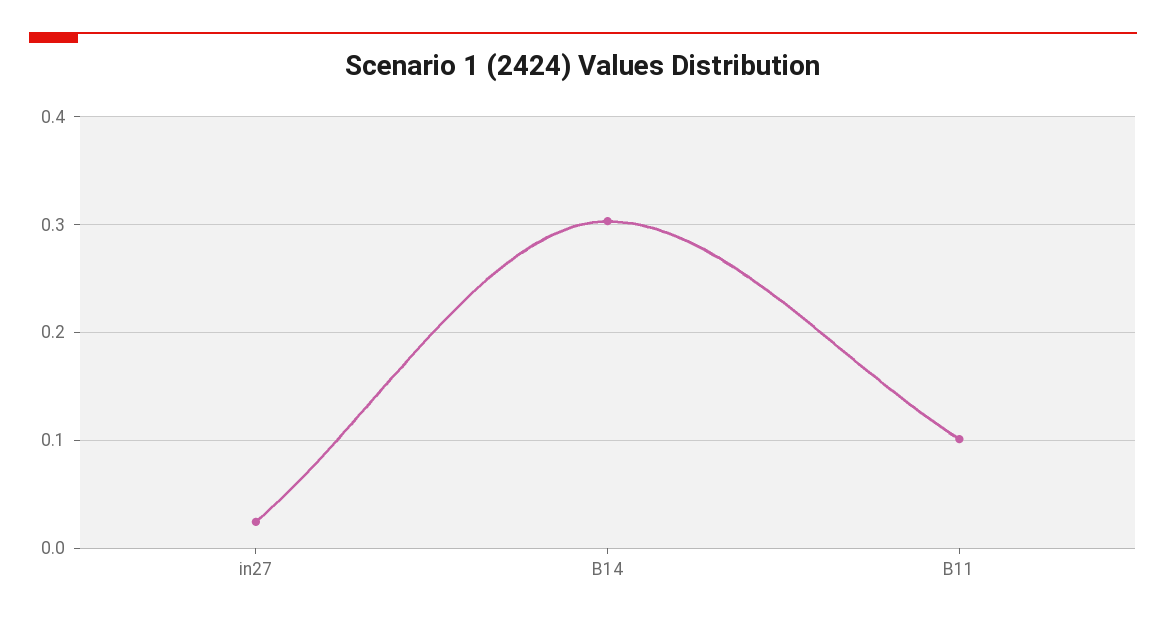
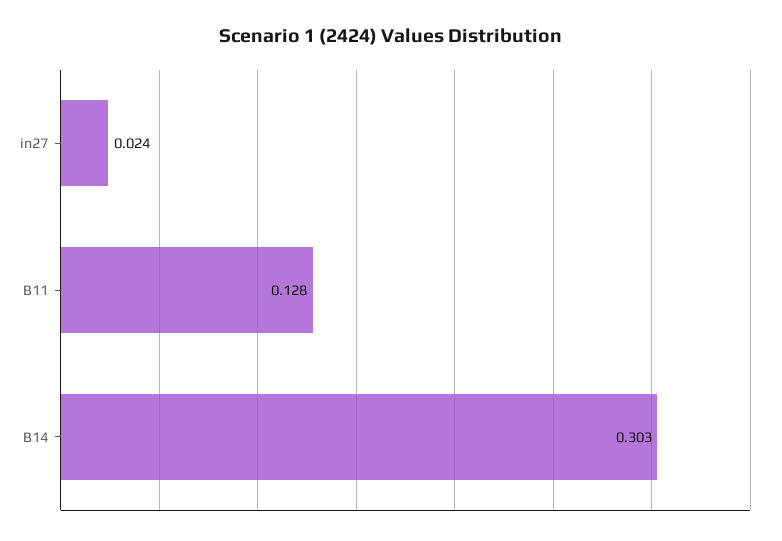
  {
    "in27": 0.024,
    "B14": 0.303,
-   "B11": 0.1
+   "B11": 0.128
  }

